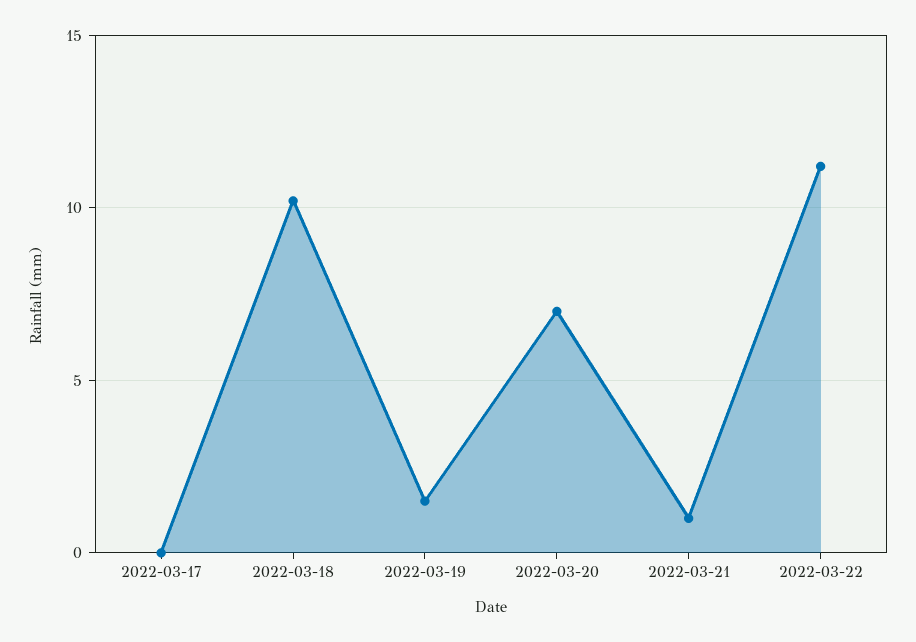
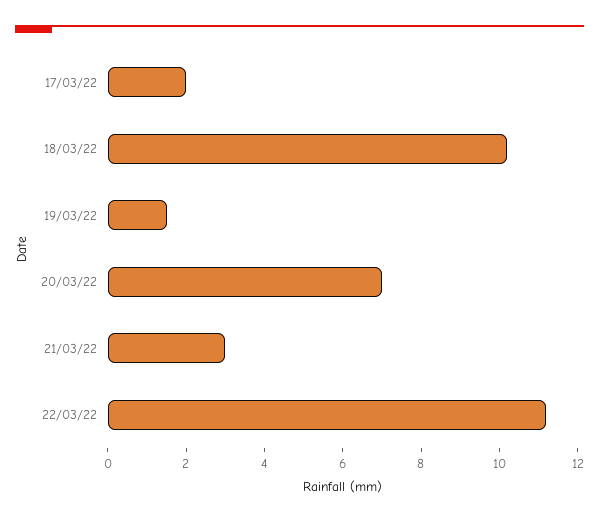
  {
-   "2022-03-17": 0,
+   "2022-03-17": 2,
    "2022-03-18": 10,
    "2022-03-19": 1.5,
    "2022-03-20": 7,
-   "2022-03-21": 1,
+   "2022-03-21": 3,
    "2022-03-22": 11
  }

